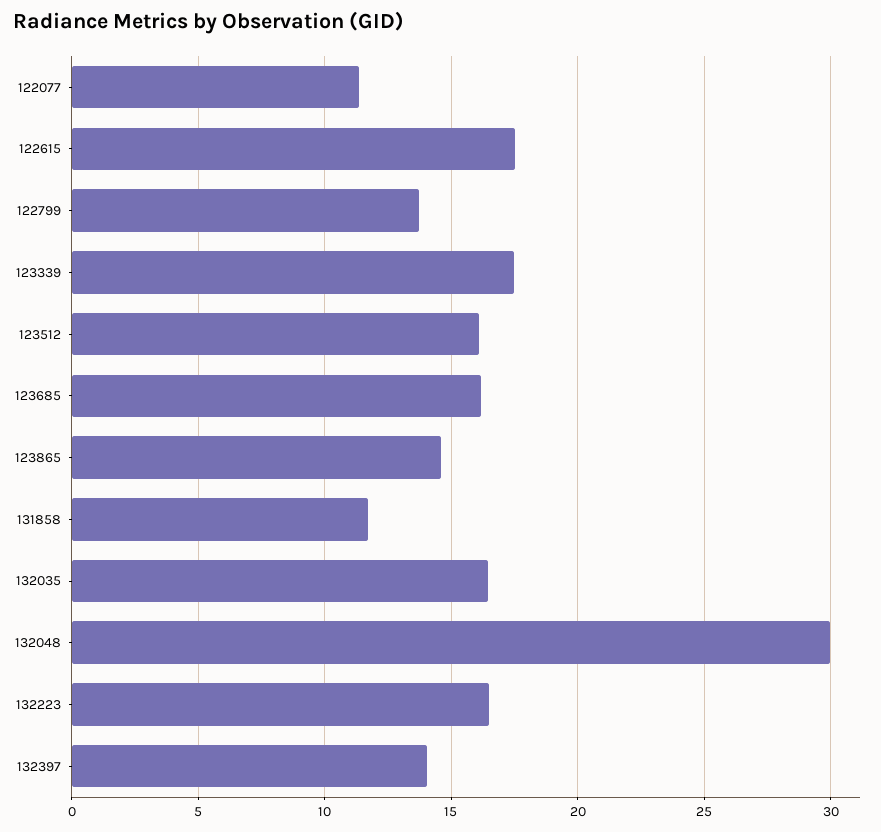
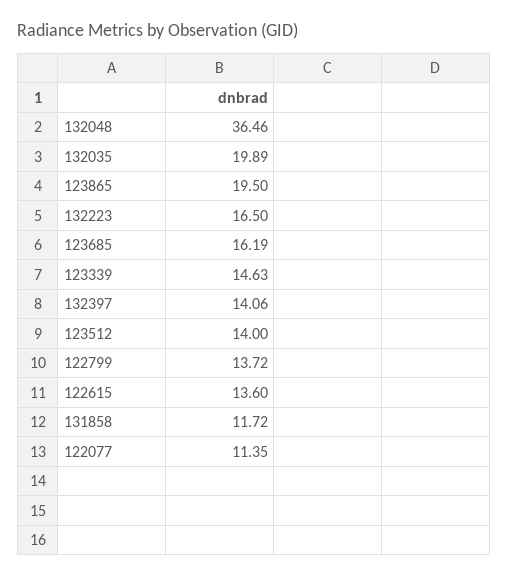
  {
    "122077": 11.35,
-   "122615": 17.5,
+   "122615": 13.6,
    "122799": 13.72,
-   "123339": 17.5,
+   "123339": 14.63,
-   "123512": 16,
+   "123512": 14,
    "123685": 16.19,
-   "123865": 14.5,
+   "123865": 19.5,
    "131858": 11.72,
-   "132035": 16.5,
+   "132035": 19.89,
-   "132048": 30,
+   "132048": 36.46,
    "132223": 16.5,
    "132397": 14.06
  }

